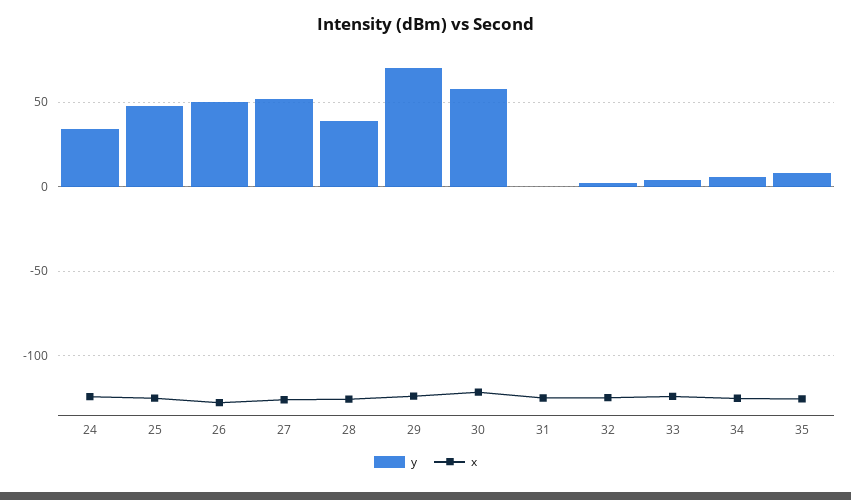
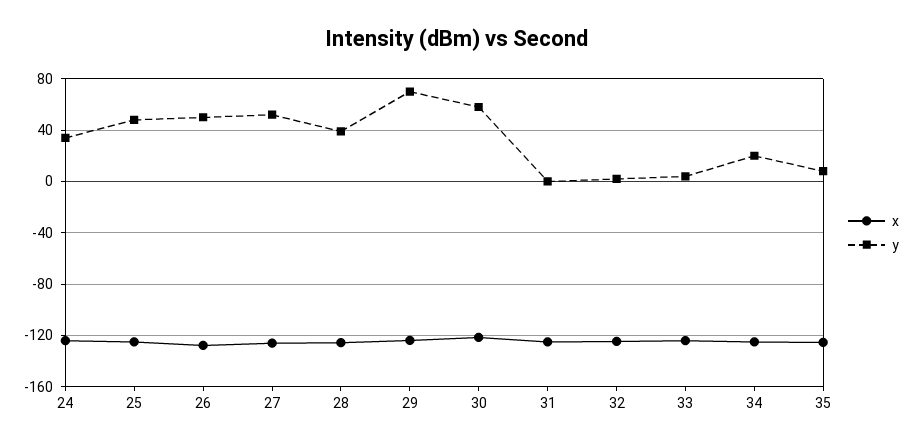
  {
    "y": {
      "24": 35,
      "25": 50,
      "26": 50,
      "27": 50,
      "28": 40,
      "29": 70,
      "30": 60,
      "31": 0,
      "32": 0,
      "33": 5,
-     "34": 5,
+     "34": 20,
      "35": 10
    },
    "x": {
      "24": -125,
      "25": -125,
      "26": -130,
      "27": -125,
      "28": -125,
      "29": -125,
      "30": -120,
      "31": -125,
      "32": -125,
      "33": -125,
      "34": -125,
      "35": -125
    }
  }

